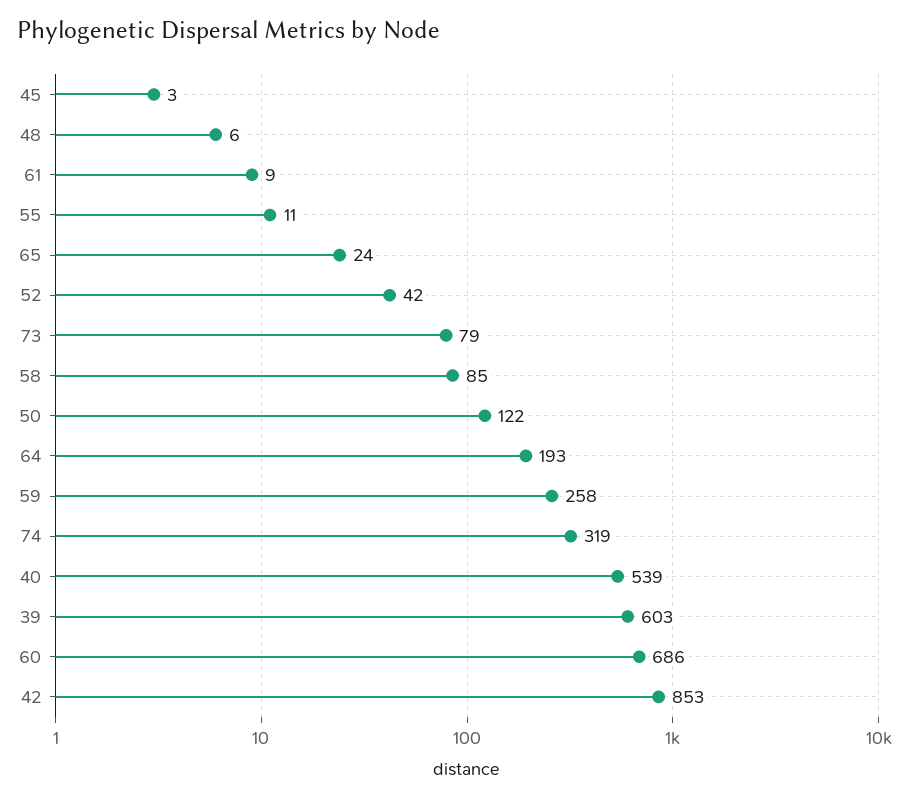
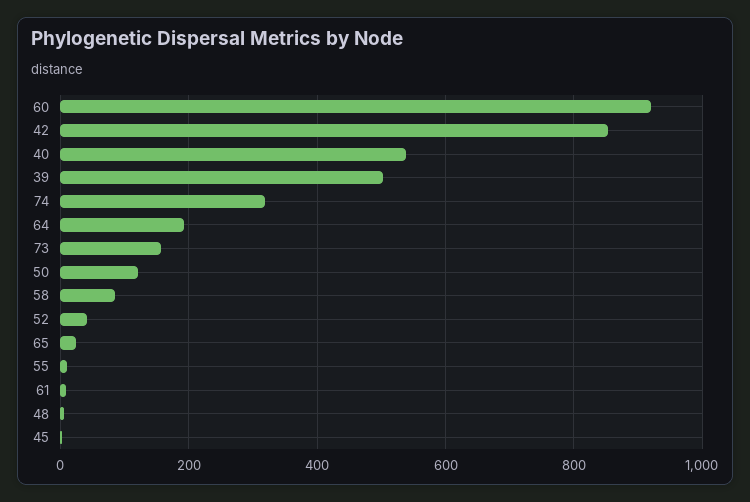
  {
    "45": 3,
    "48": 6,
    "61": 9,
    "55": 11,
    "65": 24,
    "52": 42,
-   "73": 79,
+   "73": 160,
    "58": 85,
    "50": 122,
    "64": 193,
-   "59": 258,
    "74": 319,
    "40": 539,
-   "39": 603,
+   "39": 500,
-   "60": 686,
+   "60": 920,
    "42": 853
  }

